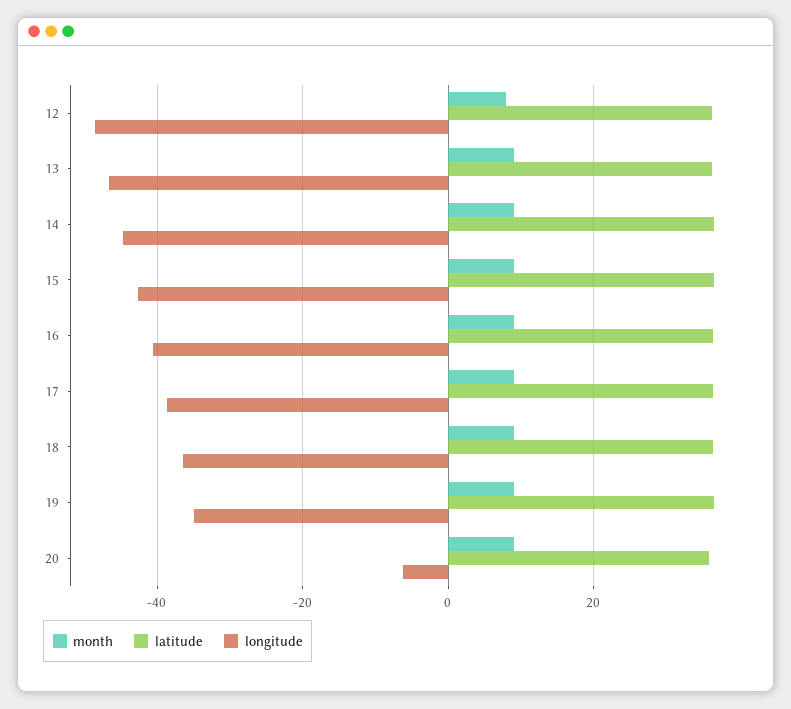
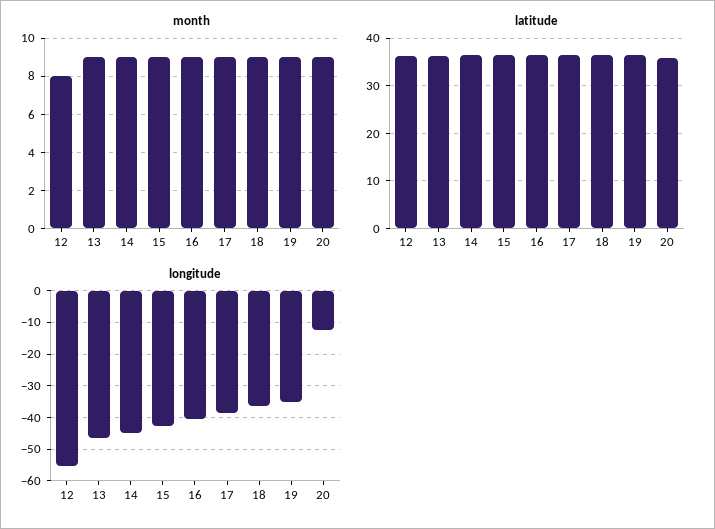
  {
    "month": {
      "12": 8,
      "13": 9,
      "14": 9,
      "15": 9,
      "16": 9,
      "17": 9,
      "18": 9,
      "19": 9,
      "20": 9
    },
    "latitude": {
      "12": 36,
      "13": 36,
      "14": 36,
      "15": 36,
      "16": 36,
      "17": 36,
      "18": 36,
      "19": 36,
      "20": 36
    },
    "longitude": {
-     "12": -48,
+     "12": -56,
      "13": -46,
      "14": -44,
      "15": -42,
      "16": -40,
      "17": -38,
      "18": -36,
      "19": -36,
-     "20": -6
+     "20": -12
    }
  }

